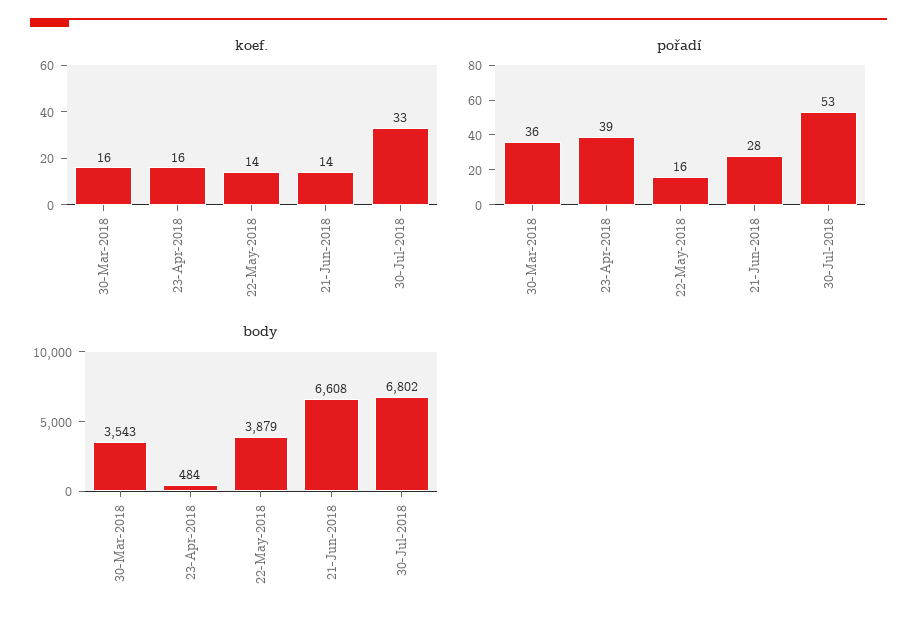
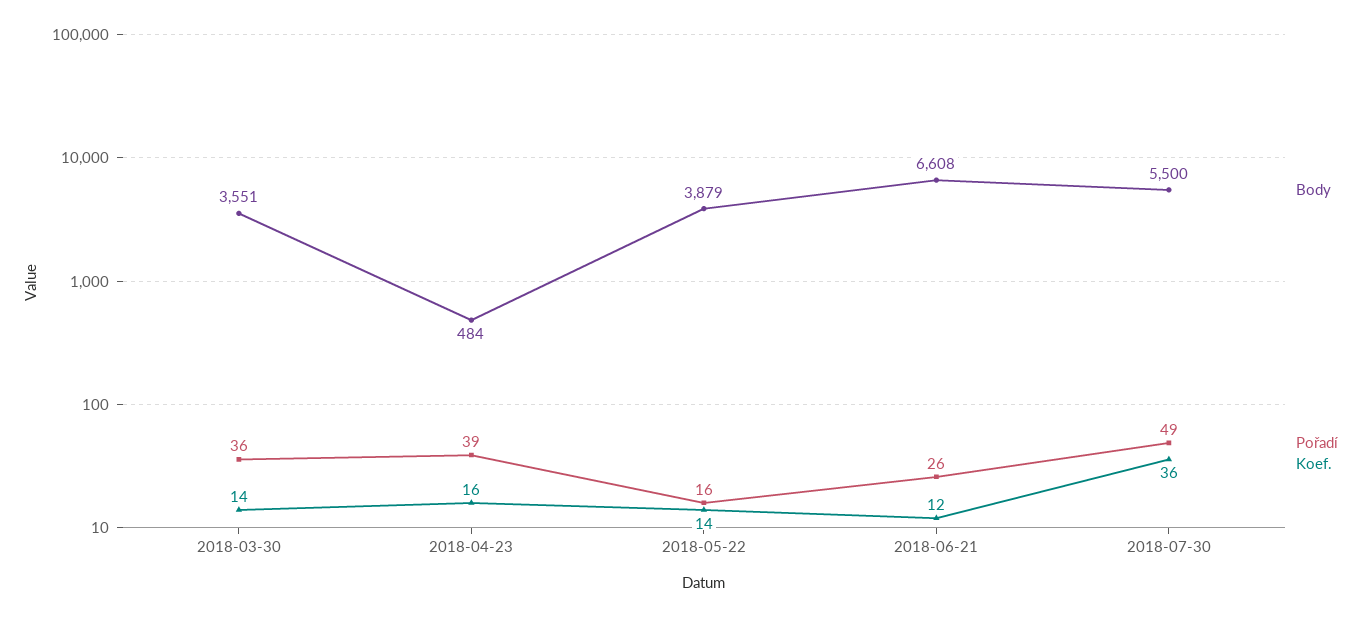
  {
    "koef.": {
-     "30-Mar-2018": 16,
+     "30-Mar-2018": 14,
      "23-Apr-2018": 16,
      "22-May-2018": 14,
-     "21-Jun-2018": 14,
+     "21-Jun-2018": 12,
-     "30-Jul-2018": 33
+     "30-Jul-2018": 36
    },
    "pořadí": {
      "30-Mar-2018": 36,
      "23-Apr-2018": 39,
      "22-May-2018": 16,
-     "21-Jun-2018": 28,
+     "21-Jun-2018": 26,
-     "30-Jul-2018": 53
+     "30-Jul-2018": 49
    },
    "body": {
-     "30-Mar-2018": 3543,
+     "30-Mar-2018": 3551,
      "23-Apr-2018": 484,
      "22-May-2018": 3879,
      "21-Jun-2018": 6608,
-     "30-Jul-2018": 6802
+     "30-Jul-2018": 5500
    }
  }

